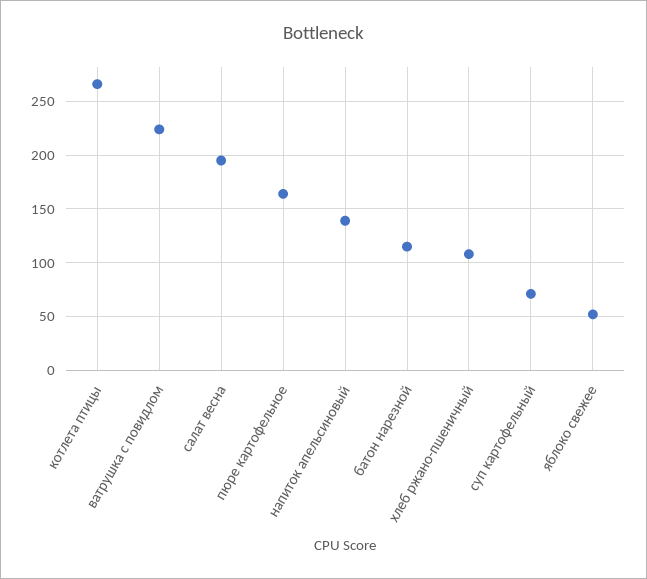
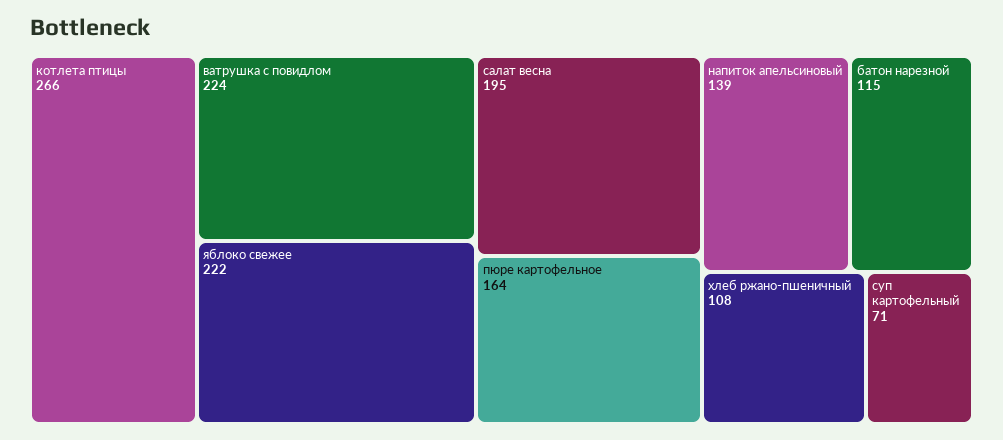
  {
    "котлета птицы": 266,
    "ватрушка с повидлом": 224,
    "салат весна": 195,
    "пюре картофельное": 164,
    "напиток апельсиновый": 139,
    "батон нарезной": 115,
    "хлеб ржано-пшеничный": 108,
    "суп картофельный": 71,
-   "яблоко свежее": 50
+   "яблоко свежее": 222
  }

